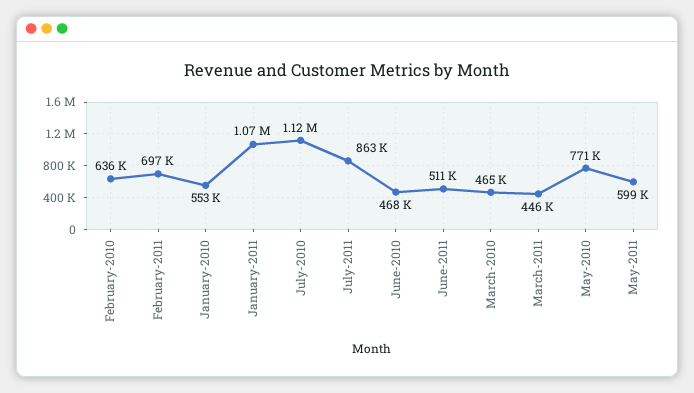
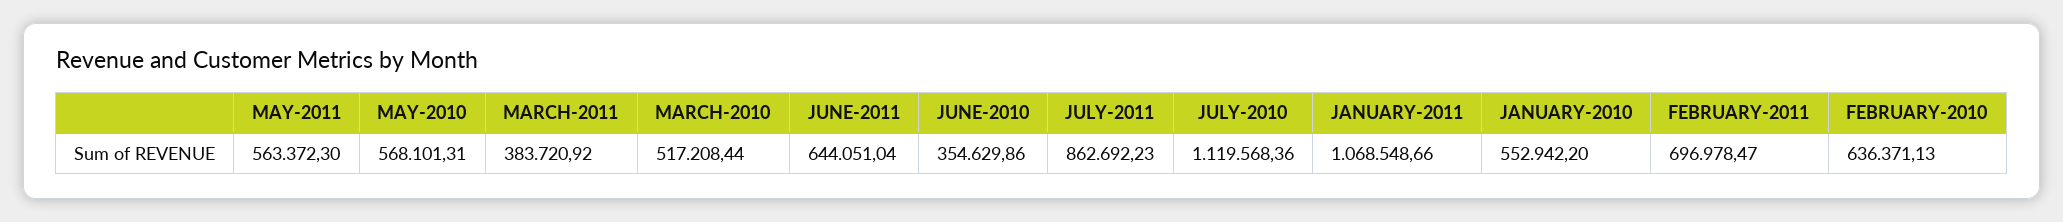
  {
    "February-2010": 636371.13,
    "February-2011": 696978.47,
    "January-2010": 552942.2,
    "January-2011": 1068548.66,
    "July-2010": 1119568.36,
    "July-2011": 862692.23,
-   "June-2010": 468000,
+   "June-2010": 354629.86,
-   "June-2011": 511000,
+   "June-2011": 644051.04,
-   "March-2010": 465000,
+   "March-2010": 517208.44,
-   "March-2011": 446000,
+   "March-2011": 383720.92,
-   "May-2010": 771000,
+   "May-2010": 568101.31,
-   "May-2011": 599000
+   "May-2011": 563372.3
  }

